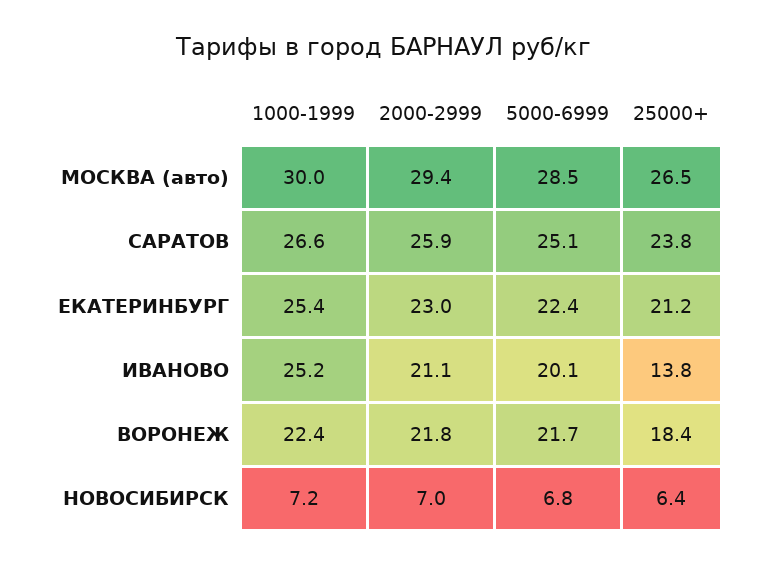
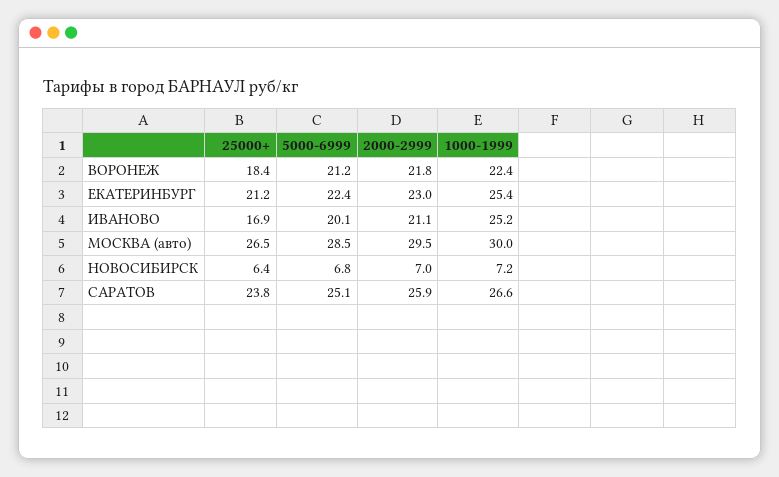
  {
    "1000-1999": {
      "МОСКВА (авто)": 30,
      "САРАТОВ": 26.6,
      "ЕКАТЕРИНБУРГ": 25.4,
      "ИВАНОВО": 25.2,
      "ВОРОНЕЖ": 22.4,
      "НОВОСИБИРСК": 7.2
    },
    "2000-2999": {
-     "МОСКВА (авто)": 29.4,
+     "МОСКВА (авто)": 29.5,
      "САРАТОВ": 25.9,
      "ЕКАТЕРИНБУРГ": 23,
      "ИВАНОВО": 21.1,
      "ВОРОНЕЖ": 21.8,
      "НОВОСИБИРСК": 7
    },
    "5000-6999": {
      "МОСКВА (авто)": 28.5,
      "САРАТОВ": 25.1,
      "ЕКАТЕРИНБУРГ": 22.4,
      "ИВАНОВО": 20.1,
-     "ВОРОНЕЖ": 21.7,
+     "ВОРОНЕЖ": 21.2,
      "НОВОСИБИРСК": 6.8
    },
    "25000+": {
      "МОСКВА (авто)": 26.5,
      "САРАТОВ": 23.8,
      "ЕКАТЕРИНБУРГ": 21.2,
-     "ИВАНОВО": 13.8,
+     "ИВАНОВО": 16.9,
      "ВОРОНЕЖ": 18.4,
      "НОВОСИБИРСК": 6.4
    }
  }

